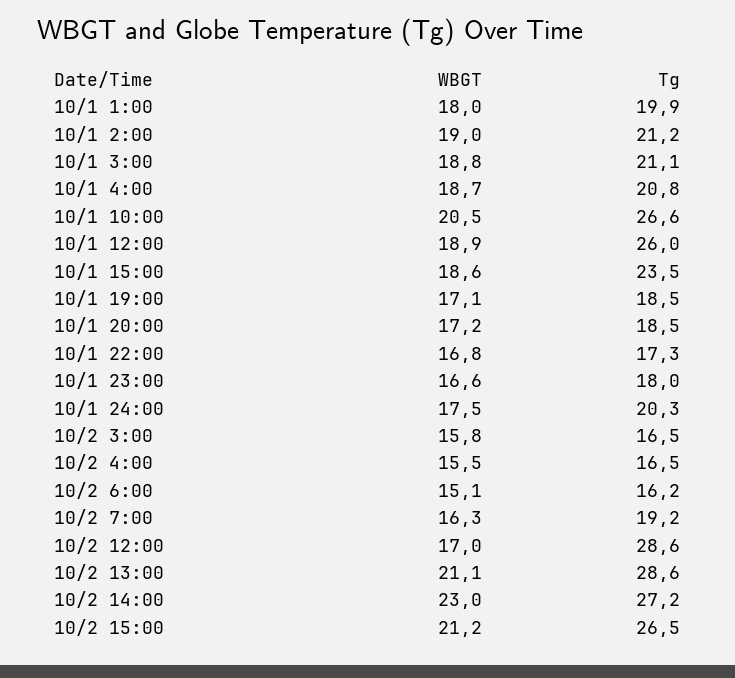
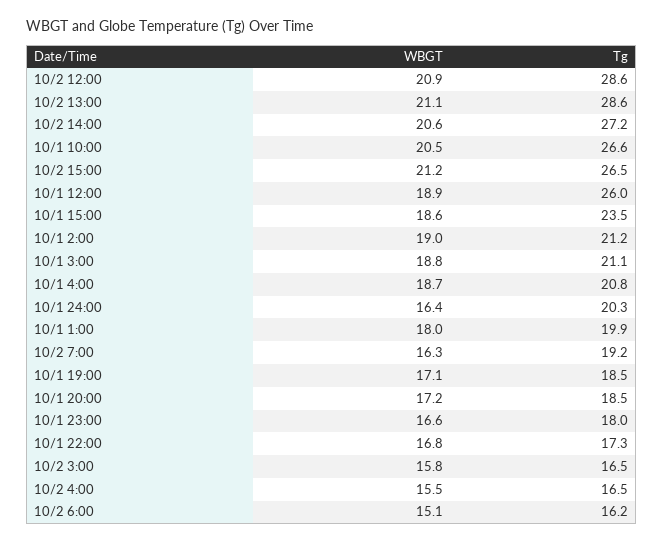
  {
    "WBGT": {
      "10/1 1:00": 18,
      "10/1 2:00": 19,
      "10/1 3:00": 18.8,
      "10/1 4:00": 18.7,
      "10/1 10:00": 20.5,
      "10/1 12:00": 18.9,
      "10/1 15:00": 18.6,
      "10/1 19:00": 17.1,
      "10/1 20:00": 17.2,
      "10/1 22:00": 16.8,
      "10/1 23:00": 16.6,
-     "10/1 24:00": 17.5,
+     "10/1 24:00": 16.4,
      "10/2 3:00": 15.8,
      "10/2 4:00": 15.5,
      "10/2 6:00": 15.1,
      "10/2 7:00": 16.3,
-     "10/2 12:00": 17,
+     "10/2 12:00": 20.9,
      "10/2 13:00": 21.1,
-     "10/2 14:00": 23,
+     "10/2 14:00": 20.6,
      "10/2 15:00": 21.2
    },
    "Tg": {
      "10/1 1:00": 19.9,
      "10/1 2:00": 21.2,
      "10/1 3:00": 21.1,
      "10/1 4:00": 20.8,
      "10/1 10:00": 26.6,
      "10/1 12:00": 26,
      "10/1 15:00": 23.5,
      "10/1 19:00": 18.5,
      "10/1 20:00": 18.5,
      "10/1 22:00": 17.3,
      "10/1 23:00": 18,
      "10/1 24:00": 20.3,
      "10/2 3:00": 16.5,
      "10/2 4:00": 16.5,
      "10/2 6:00": 16.2,
      "10/2 7:00": 19.2,
      "10/2 12:00": 28.6,
      "10/2 13:00": 28.6,
      "10/2 14:00": 27.2,
      "10/2 15:00": 26.5
    }
  }

